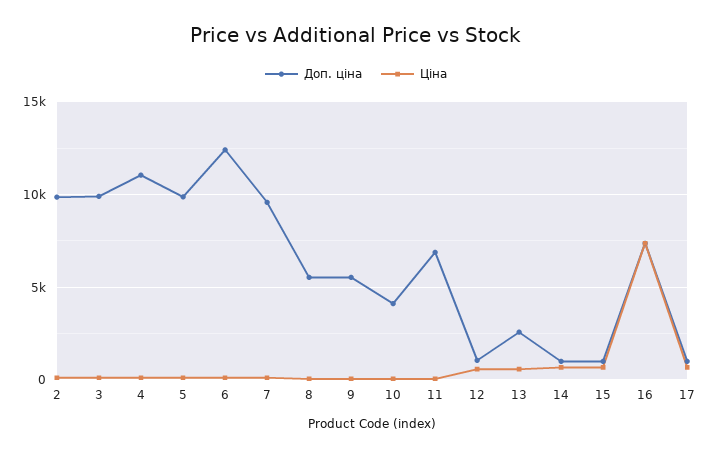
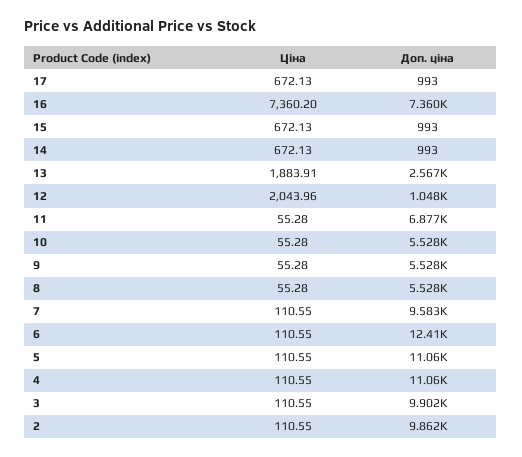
  {
    "Доп. ціна": {
      "2": 9862,
      "3": 9902,
      "4": 11060,
-     "5": 10000,
+     "5": 11060,
      "6": 12410,
      "7": 9583,
      "8": 5528,
      "9": 5528,
-     "10": 4000,
+     "10": 5528,
      "11": 6877,
      "12": 1048,
      "13": 2567,
      "14": 993,
      "15": 993,
      "16": 7360,
      "17": 993
    },
    "Ціна": {
      "2": 110.55,
      "3": 110.55,
      "4": 110.55,
      "5": 110.55,
      "6": 110.55,
      "7": 110.55,
      "8": 55.28,
      "9": 55.28,
      "10": 55.28,
      "11": 55.28,
-     "12": 500,
+     "12": 2043.96,
-     "13": 500,
+     "13": 1883.91,
      "14": 672.13,
      "15": 672.13,
      "16": 7360.2,
      "17": 672.13
    }
  }

